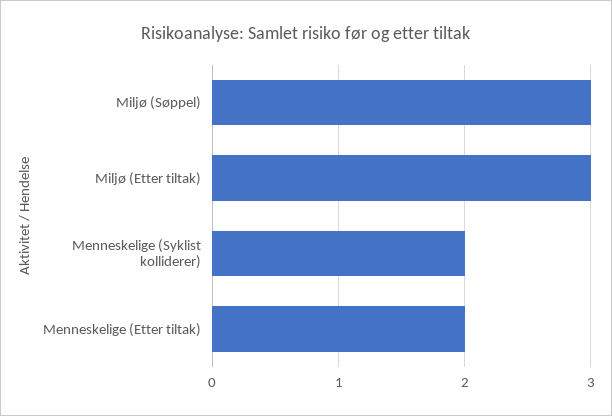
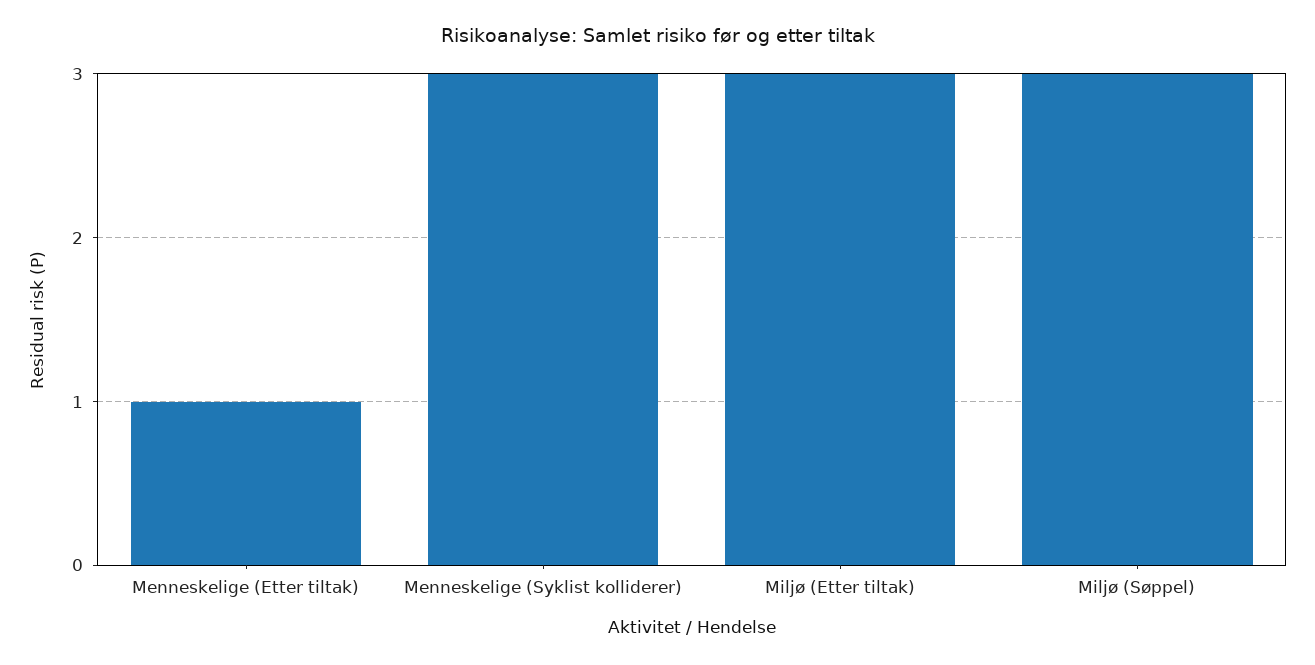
  {
    "Miljø (Søppel)": 3,
    "Miljø (Etter tiltak)": 3,
-   "Menneskelige (Syklist kolliderer)": 2,
+   "Menneskelige (Syklist kolliderer)": 3,
-   "Menneskelige (Etter tiltak)": 2
+   "Menneskelige (Etter tiltak)": 1
  }

